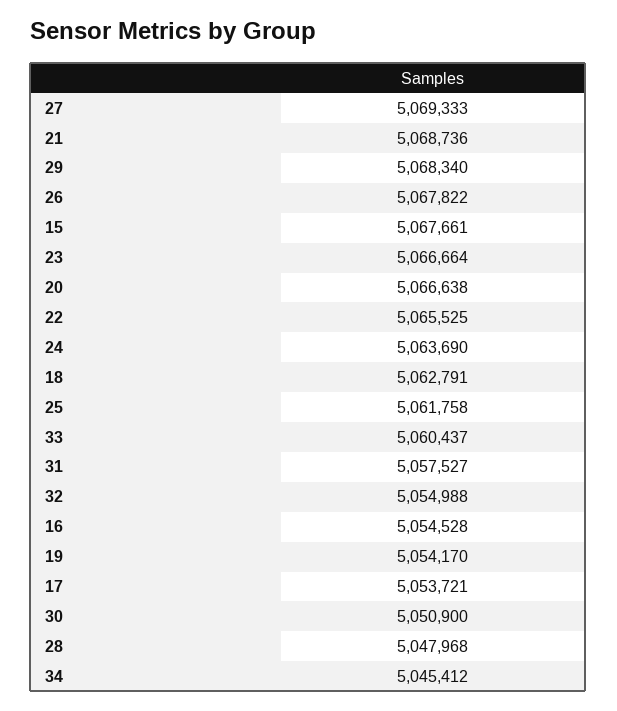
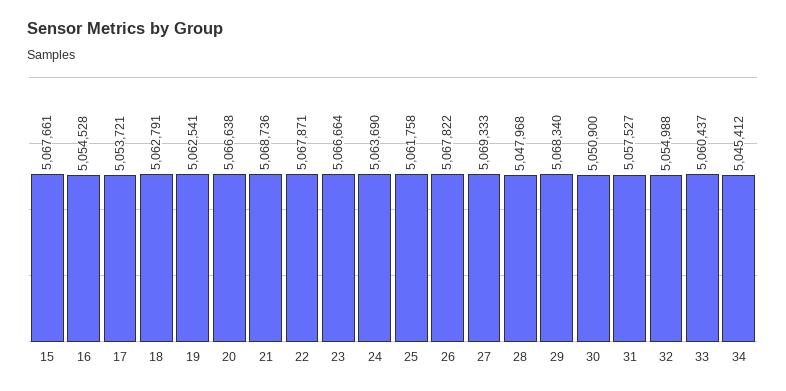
  {
    "27": 5069333,
    "21": 5068736,
    "29": 5068340,
    "26": 5067822,
    "15": 5067661,
    "23": 5066664,
    "20": 5066638,
-   "22": 5065525,
+   "22": 5067871,
    "24": 5063690,
    "18": 5062791,
    "25": 5061758,
    "33": 5060437,
    "31": 5057527,
    "32": 5054988,
    "16": 5054528,
-   "19": 5054170,
+   "19": 5062541,
    "17": 5053721,
    "30": 5050900,
    "28": 5047968,
    "34": 5045412
  }

